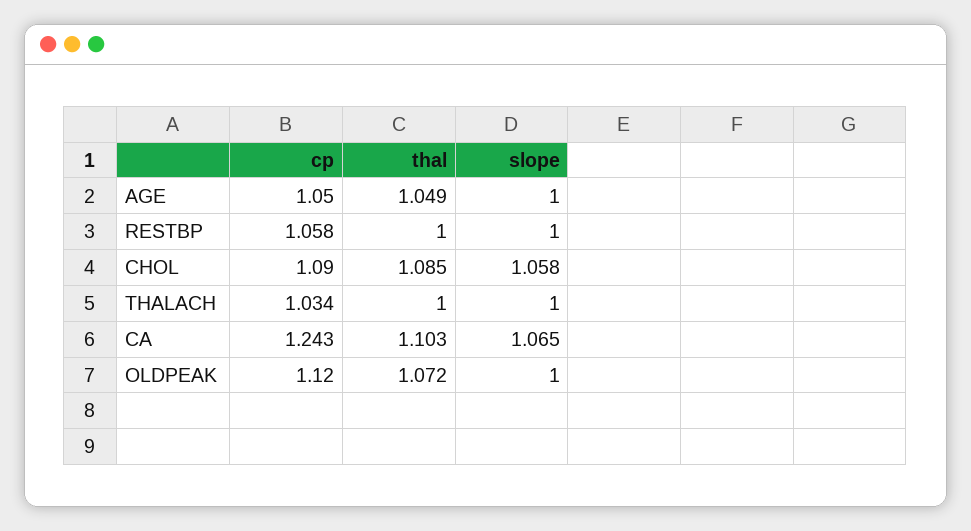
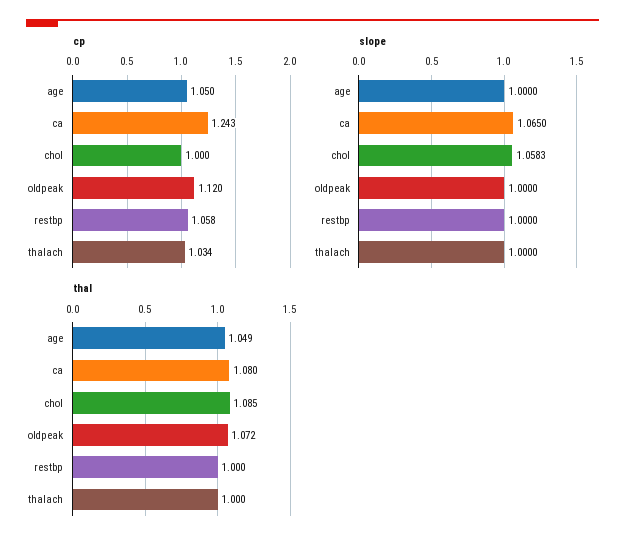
  {
    "cp": {
      "AGE": 1.05,
      "RESTBP": 1.058,
-     "CHOL": 1.09,
+     "CHOL": 1,
      "THALACH": 1.034,
      "CA": 1.243,
      "OLDPEAK": 1.12
    },
    "thal": {
      "AGE": 1.049,
      "RESTBP": 1,
      "CHOL": 1.085,
      "THALACH": 1,
-     "CA": 1.103,
+     "CA": 1.08,
      "OLDPEAK": 1.072
    },
    "slope": {
      "AGE": 1,
      "RESTBP": 1,
      "CHOL": 1.0583,
      "THALACH": 1,
      "CA": 1.065,
      "OLDPEAK": 1
    }
  }

